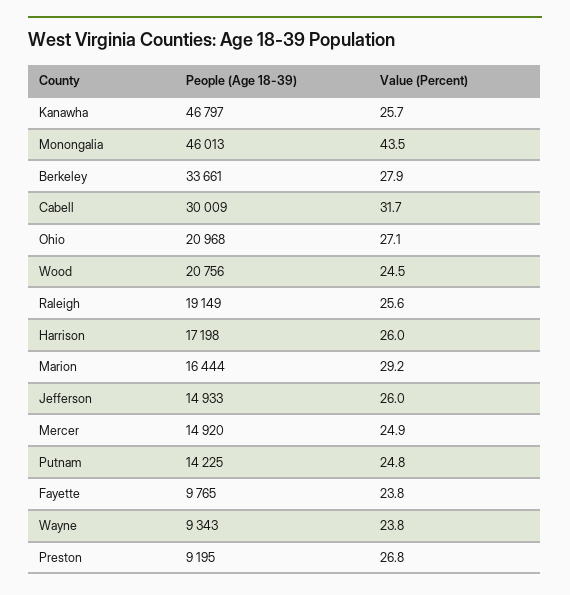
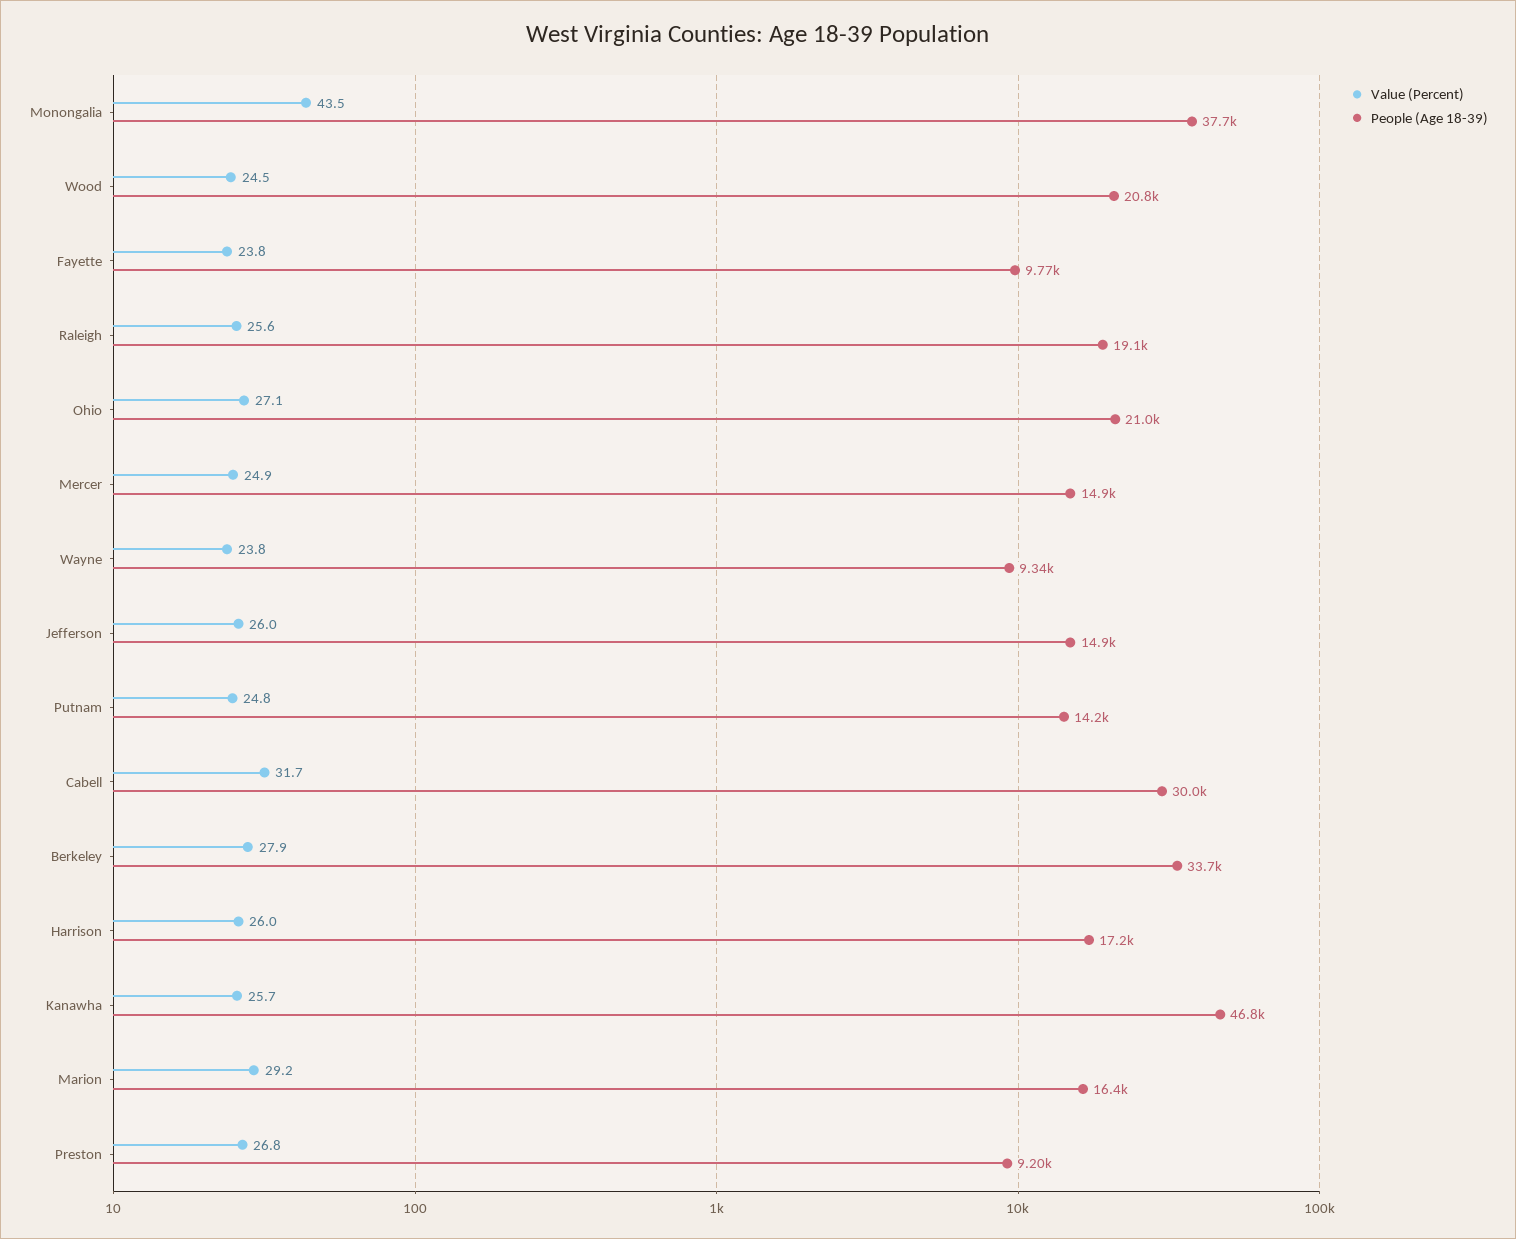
  {
    "People (Age 18-39)": {
      "Kanawha": 46797,
-     "Monongalia": 46013,
+     "Monongalia": 37700,
      "Berkeley": 33661,
      "Cabell": 30009,
      "Ohio": 20968,
      "Wood": 20756,
      "Raleigh": 19149,
      "Harrison": 17198,
      "Marion": 16444,
      "Jefferson": 14933,
      "Mercer": 14920,
      "Putnam": 14225,
      "Fayette": 9765,
      "Wayne": 9343,
      "Preston": 9195
    },
    "Value (Percent)": {
      "Kanawha": 25.7,
      "Monongalia": 43.5,
      "Berkeley": 27.9,
      "Cabell": 31.7,
      "Ohio": 27.1,
      "Wood": 24.5,
      "Raleigh": 25.6,
      "Harrison": 26,
      "Marion": 29.2,
      "Jefferson": 26,
      "Mercer": 24.9,
      "Putnam": 24.8,
      "Fayette": 23.8,
      "Wayne": 23.8,
      "Preston": 26.8
    }
  }

